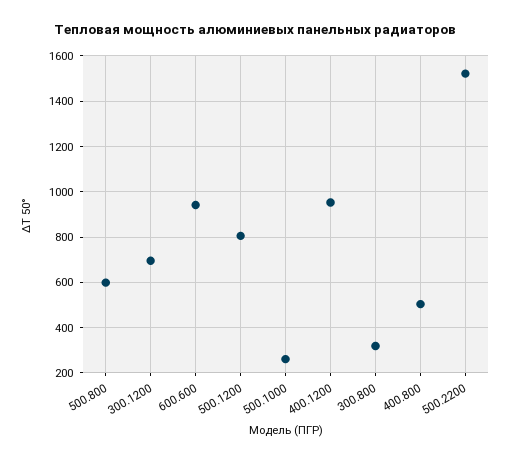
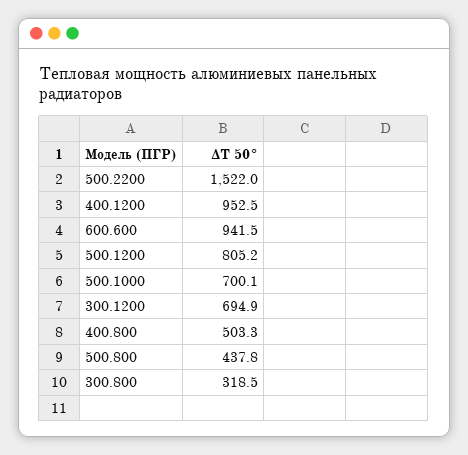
  {
-   "500.800": 600,
+   "500.800": 437.8,
    "300.1200": 694.9,
    "600.600": 941.5,
    "500.1200": 805.2,
-   "500.1000": 250,
+   "500.1000": 700.1,
    "400.1200": 952.5,
    "300.800": 318.5,
    "400.800": 503.3,
    "500.2200": 1522
  }

